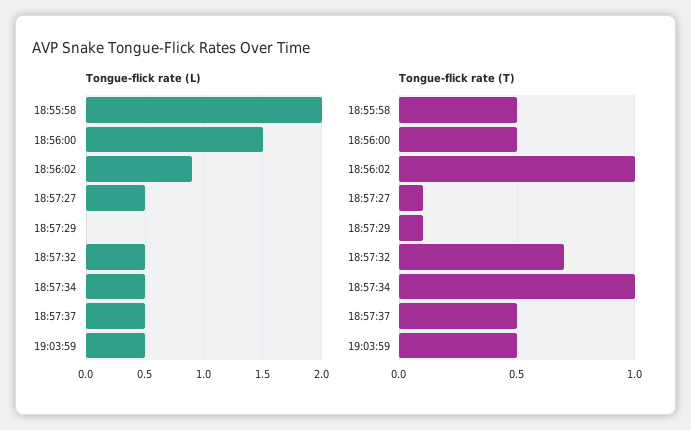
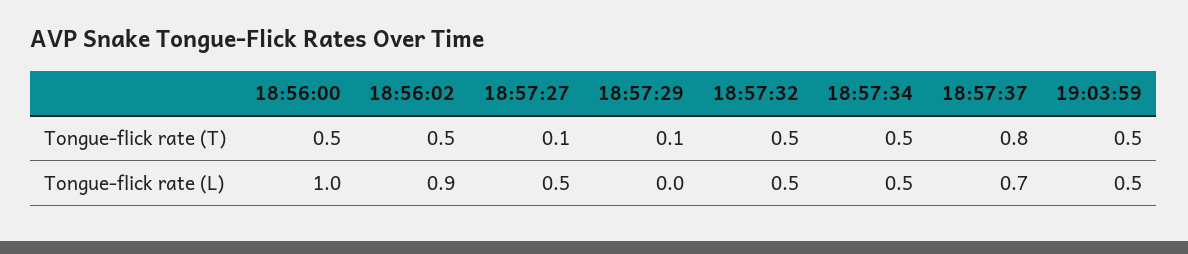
  {
    "Tongue-flick rate (L)": {
-     "18:55:58": 2,
-     "18:56:00": 1.5,
+     "18:56:00": 1,
      "18:56:02": 0.9,
      "18:57:27": 0.5,
      "18:57:29": 0,
      "18:57:32": 0.5,
      "18:57:34": 0.5,
-     "18:57:37": 0.5,
+     "18:57:37": 0.7,
      "19:03:59": 0.5
    },
    "Tongue-flick rate (T)": {
-     "18:55:58": 0.5,
      "18:56:00": 0.5,
-     "18:56:02": 1,
+     "18:56:02": 0.5,
      "18:57:27": 0.1,
      "18:57:29": 0.1,
-     "18:57:32": 0.7,
+     "18:57:32": 0.5,
-     "18:57:34": 1,
+     "18:57:34": 0.5,
-     "18:57:37": 0.5,
+     "18:57:37": 0.8,
      "19:03:59": 0.5
    }
  }

